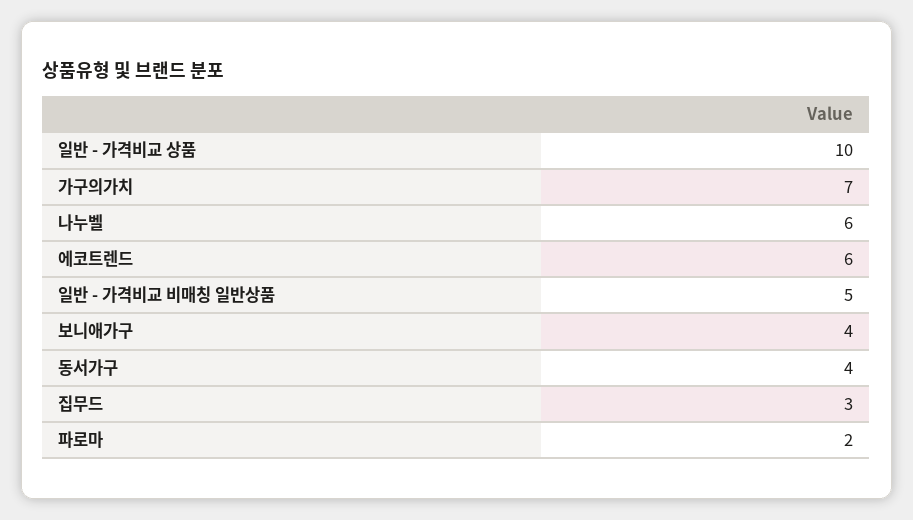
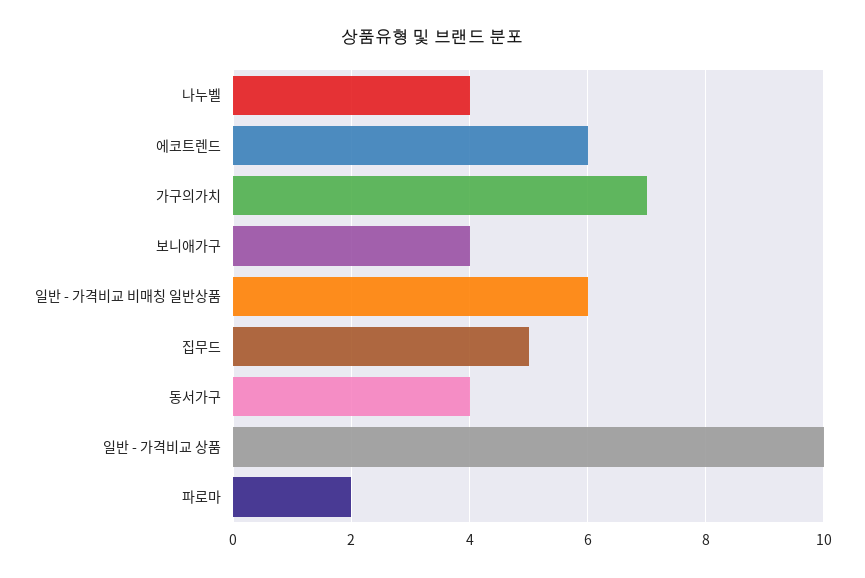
  {
    "일반 - 가격비교 상품": 10,
    "가구의가치": 7,
-   "나누벨": 6,
+   "나누벨": 4,
    "에코트렌드": 6,
-   "일반 - 가격비교 비매칭 일반상품": 5,
+   "일반 - 가격비교 비매칭 일반상품": 6,
    "보니애가구": 4,
    "동서가구": 4,
-   "집무드": 3,
+   "집무드": 5,
    "파로마": 2
  }

